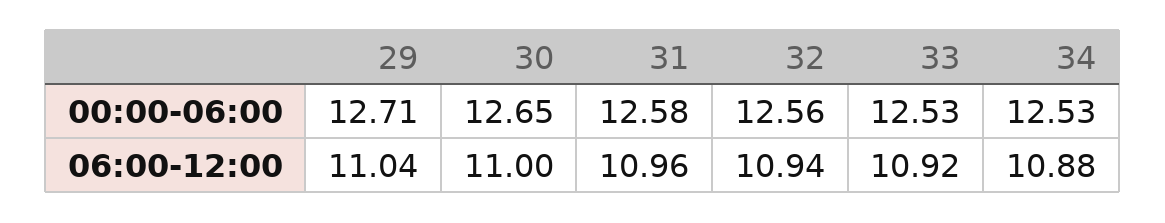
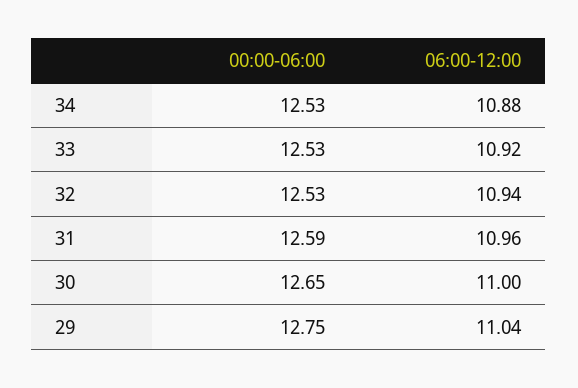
  {
    "29": {
-     "00:00-06:00": 12.71,
+     "00:00-06:00": 12.75,
      "06:00-12:00": 11.04
    },
    "30": {
      "00:00-06:00": 12.65,
      "06:00-12:00": 11
    },
    "31": {
-     "00:00-06:00": 12.58,
+     "00:00-06:00": 12.59,
      "06:00-12:00": 10.96
    },
    "32": {
-     "00:00-06:00": 12.56,
+     "00:00-06:00": 12.53,
      "06:00-12:00": 10.94
    },
    "33": {
      "00:00-06:00": 12.53,
      "06:00-12:00": 10.92
    },
    "34": {
      "00:00-06:00": 12.53,
      "06:00-12:00": 10.88
    }
  }

